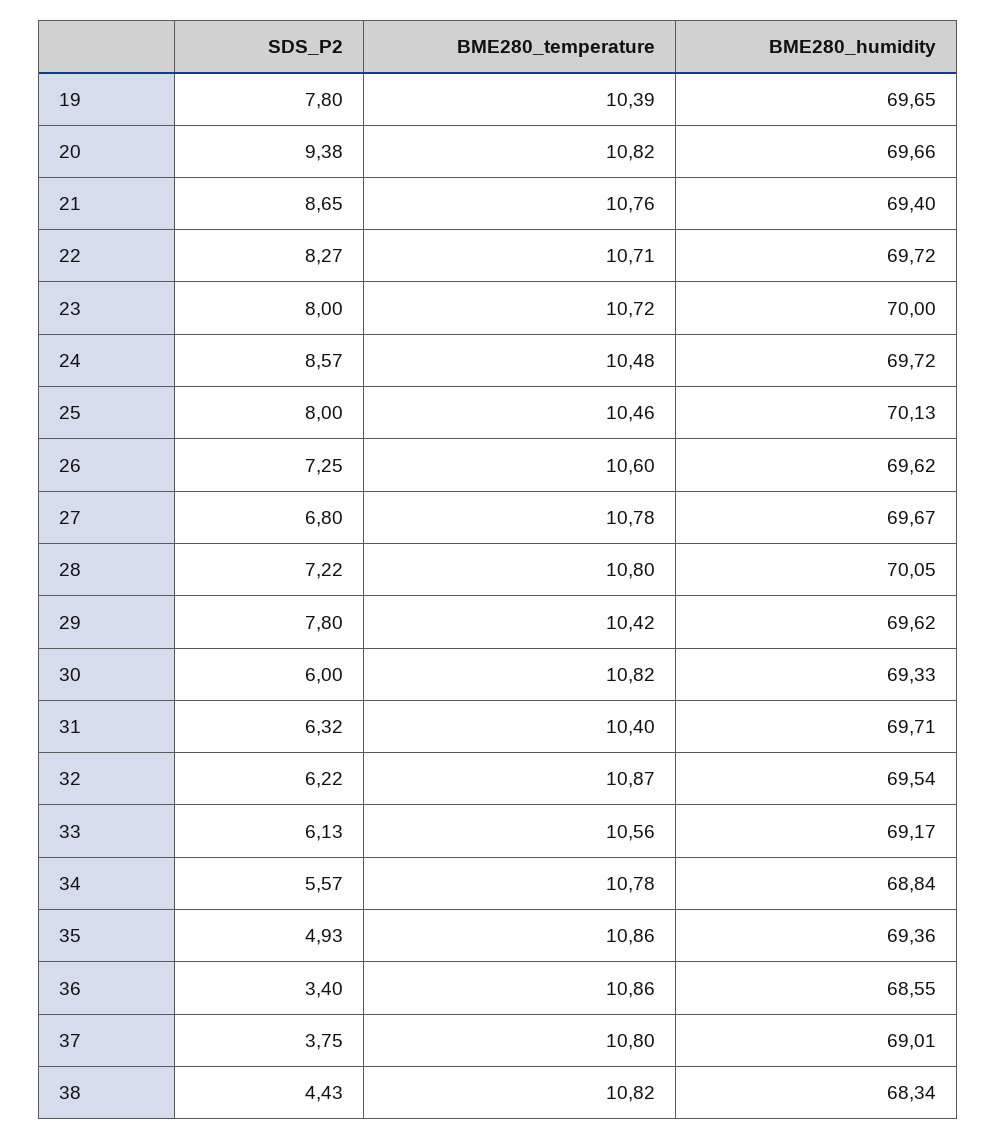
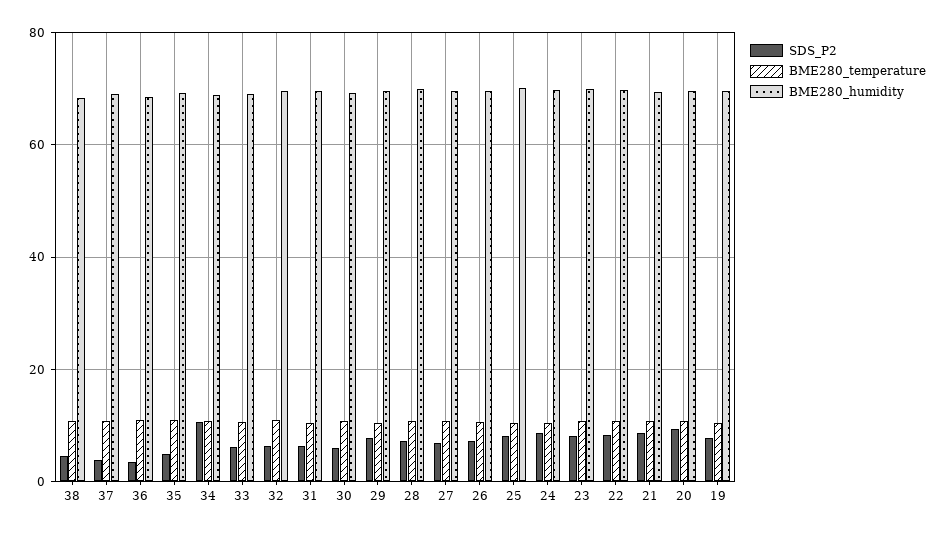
  {
    "SDS_P2": {
      "19": 7.8,
      "20": 9.38,
      "21": 8.65,
      "22": 8.27,
      "23": 8,
      "24": 8.57,
      "25": 8,
      "26": 7.25,
      "27": 6.8,
      "28": 7.22,
      "29": 7.8,
      "30": 6,
      "31": 6.32,
      "32": 6.22,
      "33": 6.13,
-     "34": 5.57,
+     "34": 10,
      "35": 4.93,
      "36": 3.4,
      "37": 3.75,
      "38": 4.43
    },
    "BME280_temperature": {
      "19": 10.39,
      "20": 10.82,
      "21": 10.76,
      "22": 10.71,
      "23": 10.72,
      "24": 10.48,
      "25": 10.46,
      "26": 10.6,
      "27": 10.78,
      "28": 10.8,
      "29": 10.42,
      "30": 10.82,
      "31": 10.4,
      "32": 10.87,
      "33": 10.56,
      "34": 10.78,
      "35": 10.86,
      "36": 10.86,
      "37": 10.8,
      "38": 10.82
    },
    "BME280_humidity": {
      "19": 69.65,
      "20": 69.66,
      "21": 69.4,
      "22": 69.72,
      "23": 70,
      "24": 69.72,
      "25": 70.13,
      "26": 69.62,
      "27": 69.67,
      "28": 70.05,
      "29": 69.62,
      "30": 69.33,
      "31": 69.71,
      "32": 69.54,
      "33": 69.17,
      "34": 68.84,
      "35": 69.36,
      "36": 68.55,
      "37": 69.01,
      "38": 68.34
    }
  }

